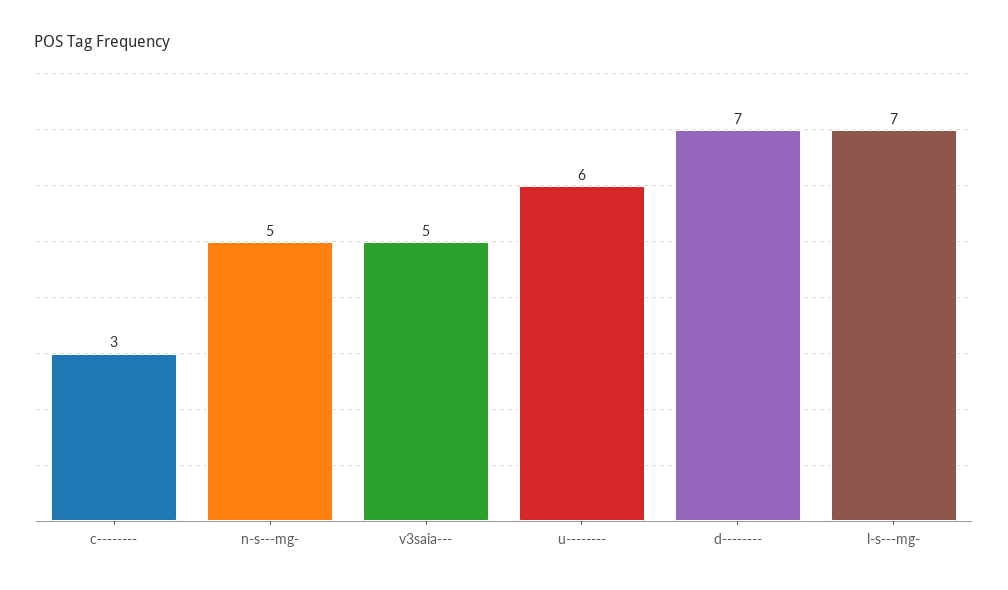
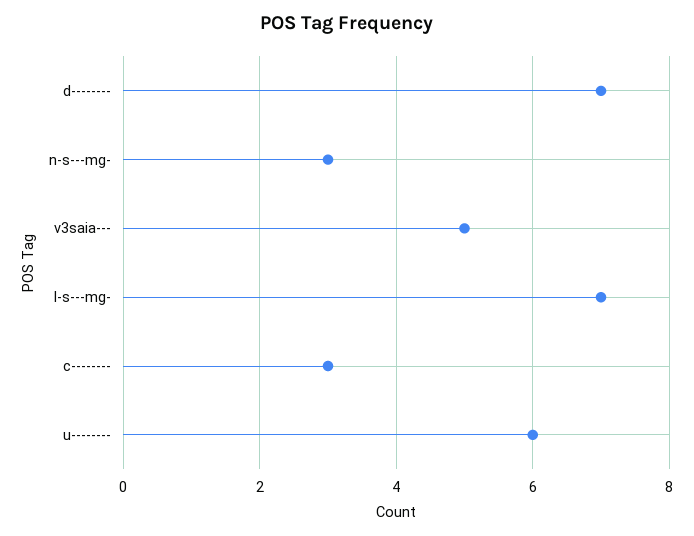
  {
    "c--------": 3,
-   "n-s---mg-": 5,
+   "n-s---mg-": 3,
    "v3saia---": 5,
    "u--------": 6,
    "d--------": 7,
    "l-s---mg-": 7
  }

